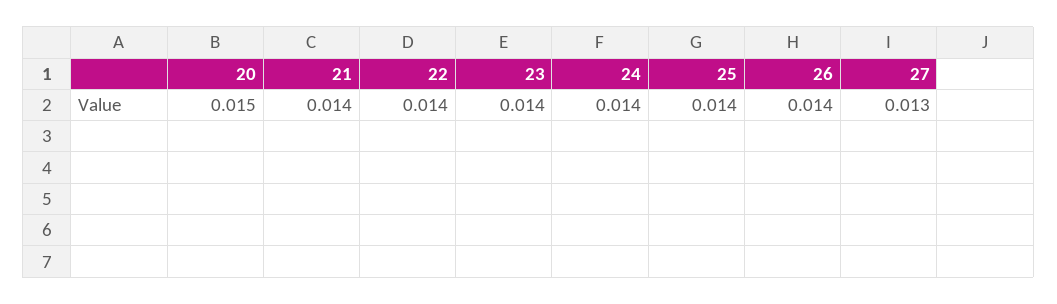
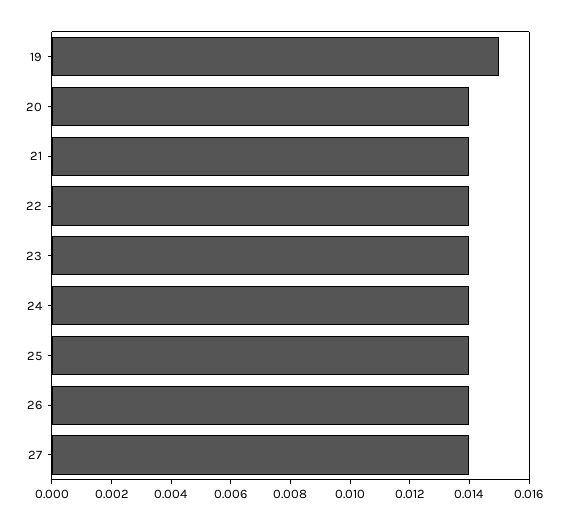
  {
-   "20": 0.015,
+   "20": 0.014,
    "21": 0.014,
    "22": 0.014,
    "23": 0.014,
    "24": 0.014,
    "25": 0.014,
    "26": 0.014,
-   "27": 0.013
+   "27": 0.014,
+   "19": 0.015
  }

